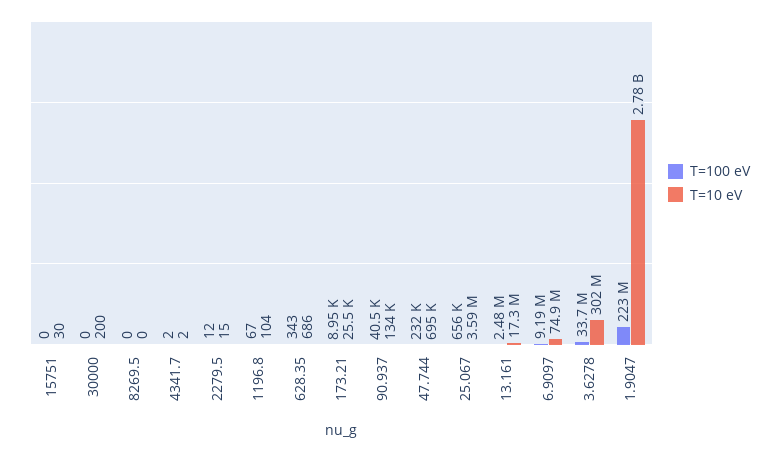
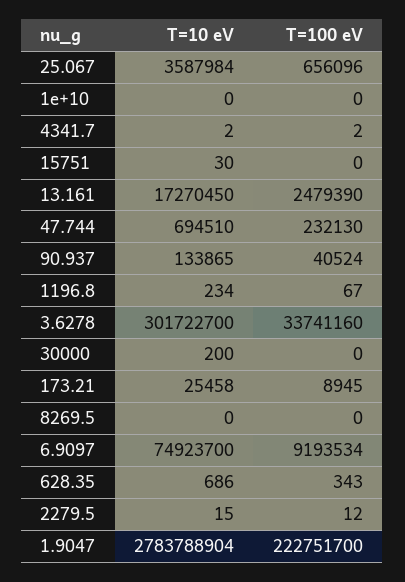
  {
    "T=100 eV": {
      "15751": 0,
      "30000": 0,
      "8269.5": 0,
      "4341.7": 2,
      "2279.5": 12,
      "1196.8": 67,
      "628.35": 343,
      "173.21": 8945,
      "90.937": 40524,
      "47.744": 232130,
      "25.067": 656096,
      "13.161": 2479390,
      "6.9097": 9193534,
      "3.6278": 33741160,
-     "1.9047": 222751700
+     "1.9047": 222751700,
+     "1e+10": 0
    },
    "T=10 eV": {
      "15751": 30,
      "30000": 200,
      "8269.5": 0,
      "4341.7": 2,
      "2279.5": 15,
-     "1196.8": 104,
+     "1196.8": 234,
      "628.35": 686,
      "173.21": 25458,
      "90.937": 133865,
      "47.744": 694510,
      "25.067": 3587984,
      "13.161": 17270450,
      "6.9097": 74923700,
      "3.6278": 301722700,
-     "1.9047": 2783788904
+     "1.9047": 2783788904,
+     "1e+10": 0
    }
  }

